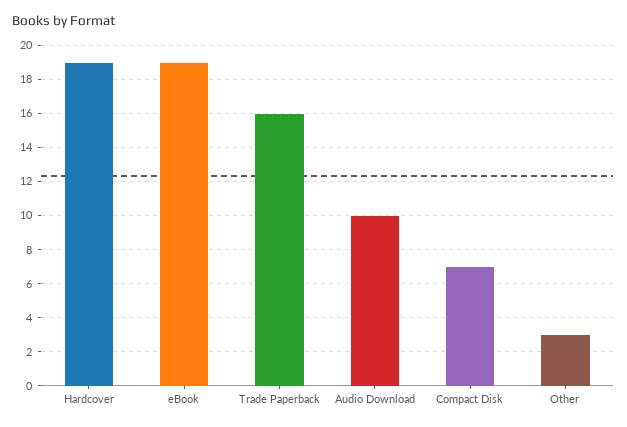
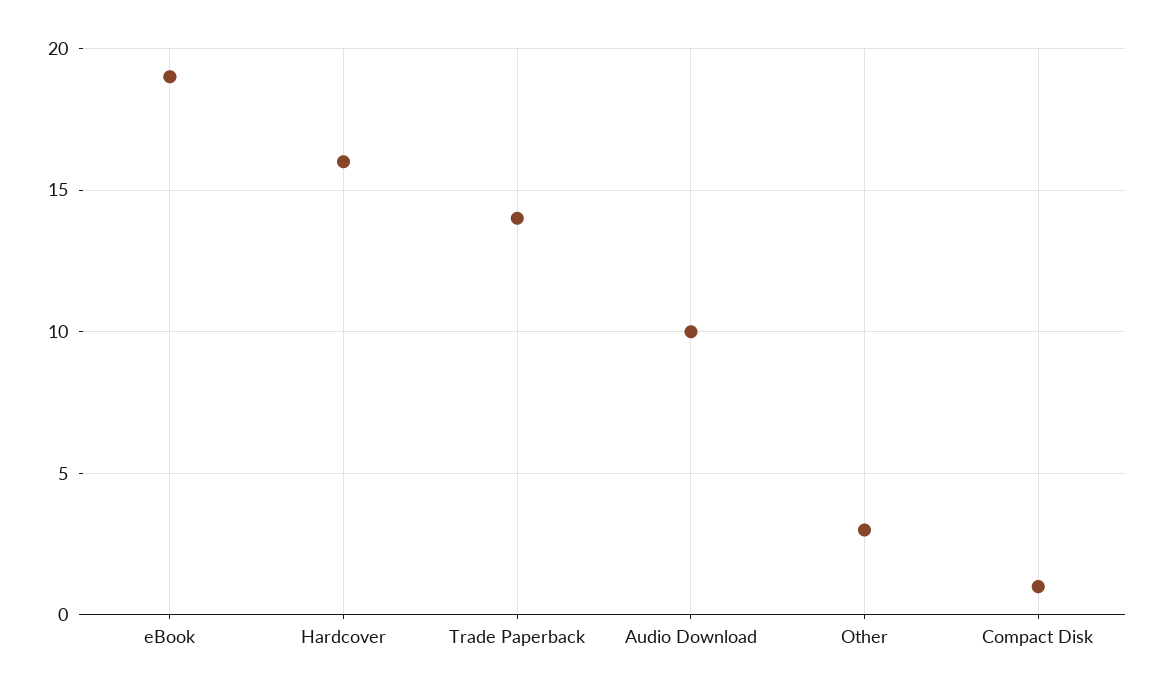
  {
-   "Hardcover": 19,
+   "Hardcover": 16,
    "eBook": 19,
-   "Trade Paperback": 16,
+   "Trade Paperback": 14,
    "Audio Download": 10,
-   "Compact Disk": 7,
+   "Compact Disk": 1,
    "Other": 3
  }

